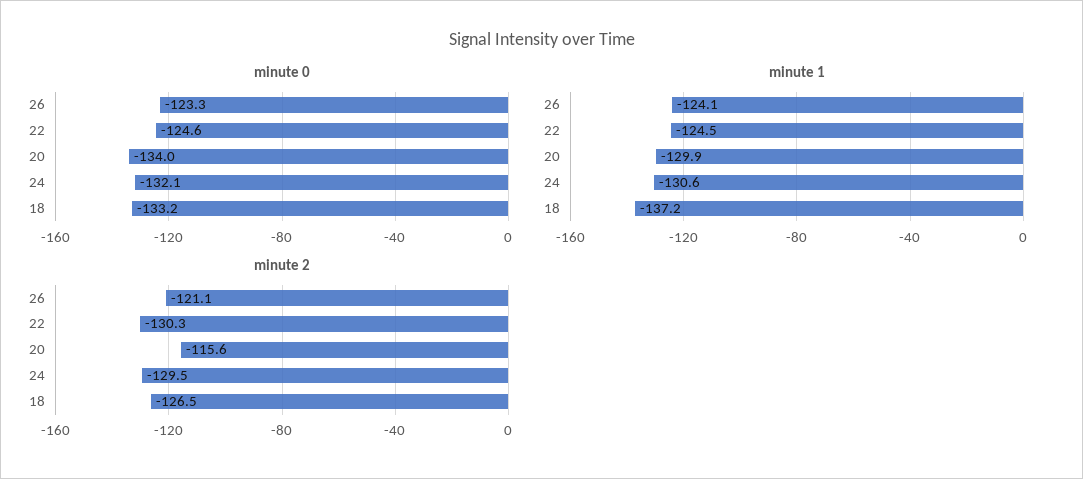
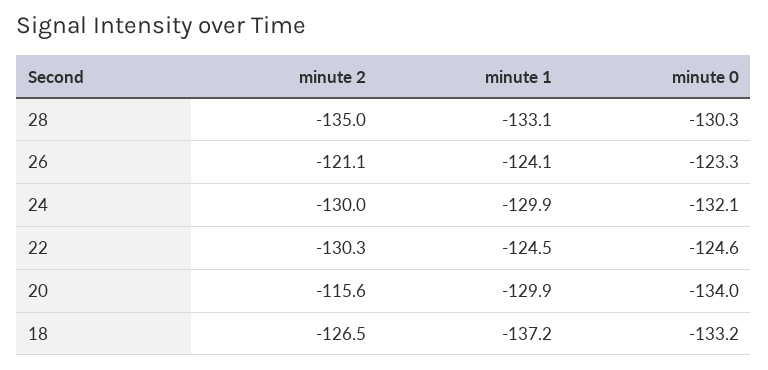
  {
    "minute 0": {
      "26": -123.3,
      "22": -124.6,
      "20": -134,
      "24": -132.1,
-     "18": -133.2
+     "18": -133.2,
+     "28": -130.3
    },
    "minute 1": {
      "26": -124.1,
      "22": -124.5,
      "20": -129.9,
-     "24": -130.6,
+     "24": -129.9,
-     "18": -137.2
+     "18": -137.2,
+     "28": -133.1
    },
    "minute 2": {
      "26": -121.1,
      "22": -130.3,
      "20": -115.6,
-     "24": -129.5,
+     "24": -130,
-     "18": -126.5
+     "18": -126.5,
+     "28": -135
    }
  }

